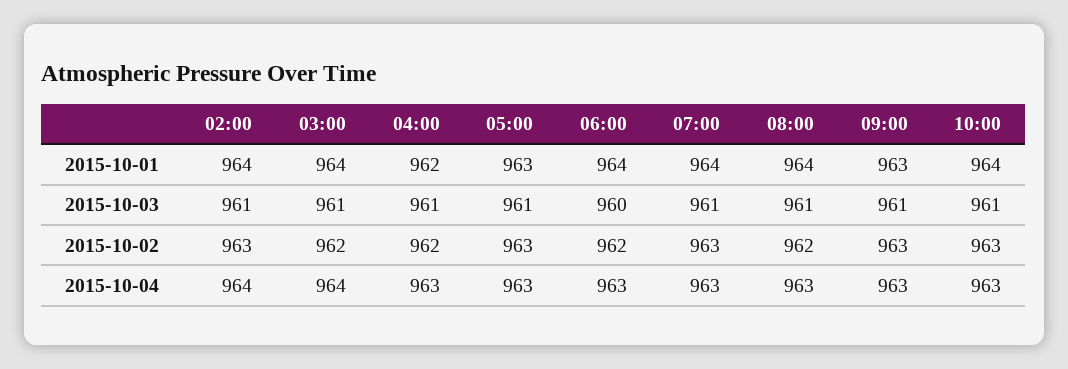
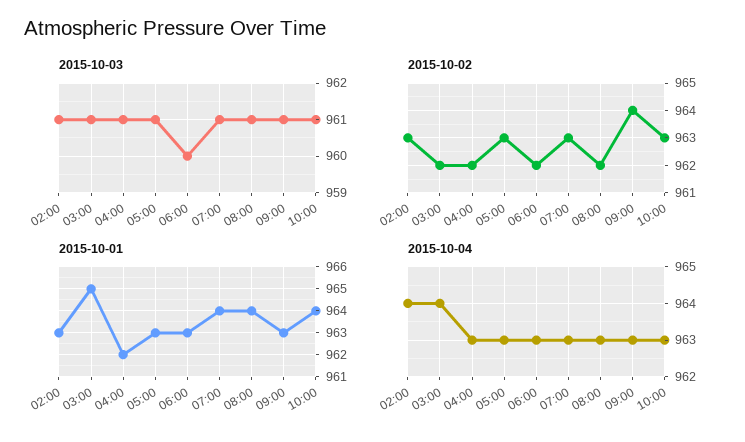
  {
    "2015-10-01": {
-     "02:00": 964,
+     "02:00": 963,
-     "03:00": 964,
+     "03:00": 965,
      "04:00": 962,
      "05:00": 963,
-     "06:00": 964,
+     "06:00": 963,
      "07:00": 964,
      "08:00": 964,
      "09:00": 963,
      "10:00": 964
    },
    "2015-10-03": {
      "02:00": 961,
      "03:00": 961,
      "04:00": 961,
      "05:00": 961,
      "06:00": 960,
      "07:00": 961,
      "08:00": 961,
      "09:00": 961,
      "10:00": 961
    },
    "2015-10-02": {
      "02:00": 963,
      "03:00": 962,
      "04:00": 962,
      "05:00": 963,
      "06:00": 962,
      "07:00": 963,
      "08:00": 962,
-     "09:00": 963,
+     "09:00": 964,
      "10:00": 963
    },
    "2015-10-04": {
      "02:00": 964,
      "03:00": 964,
      "04:00": 963,
      "05:00": 963,
      "06:00": 963,
      "07:00": 963,
      "08:00": 963,
      "09:00": 963,
      "10:00": 963
    }
  }

